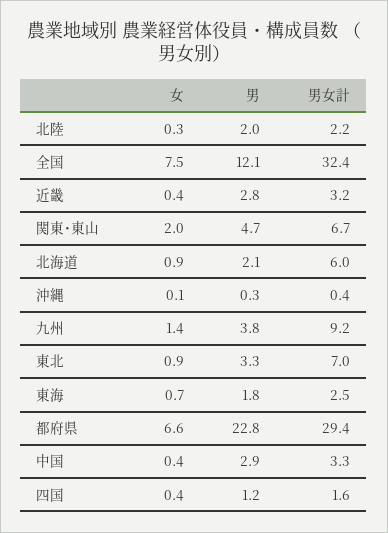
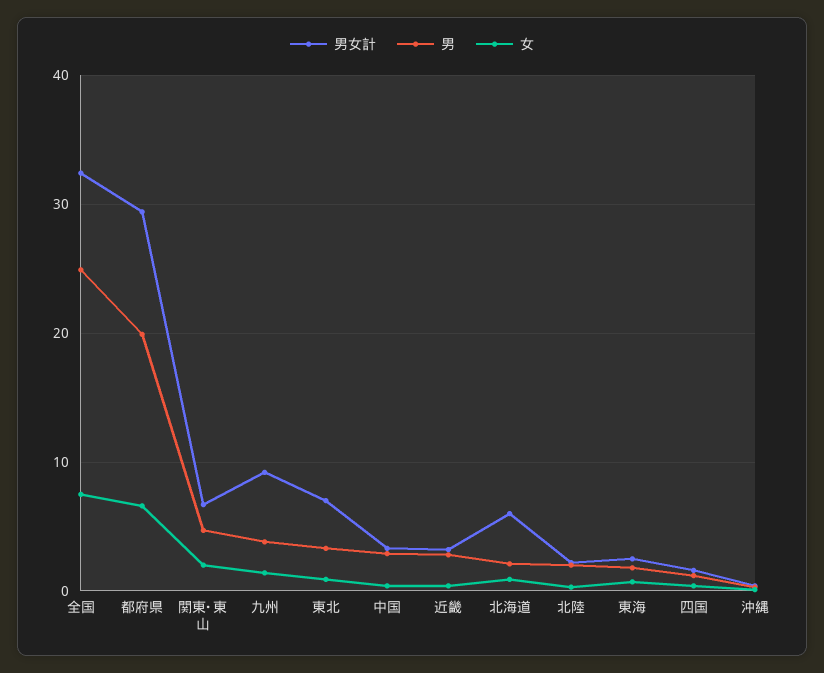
  {
    "女": {
      "北陸": 0.3,
      "全国": 7.5,
      "近畿": 0.4,
      "関東･東山": 2,
      "北海道": 0.9,
      "沖縄": 0.1,
      "九州": 1.4,
      "東北": 0.9,
      "東海": 0.7,
      "都府県": 6.6,
      "中国": 0.4,
      "四国": 0.4
    },
    "男": {
      "北陸": 2,
-     "全国": 12.1,
+     "全国": 25,
      "近畿": 2.8,
      "関東･東山": 4.7,
      "北海道": 2.1,
      "沖縄": 0.3,
      "九州": 3.8,
      "東北": 3.3,
      "東海": 1.8,
-     "都府県": 22.8,
+     "都府県": 20,
      "中国": 2.9,
      "四国": 1.2
    },
    "男女計": {
      "北陸": 2.2,
      "全国": 32.4,
      "近畿": 3.2,
      "関東･東山": 6.7,
      "北海道": 6,
      "沖縄": 0.4,
      "九州": 9.2,
      "東北": 7,
      "東海": 2.5,
      "都府県": 29.4,
      "中国": 3.3,
      "四国": 1.6
    }
  }

